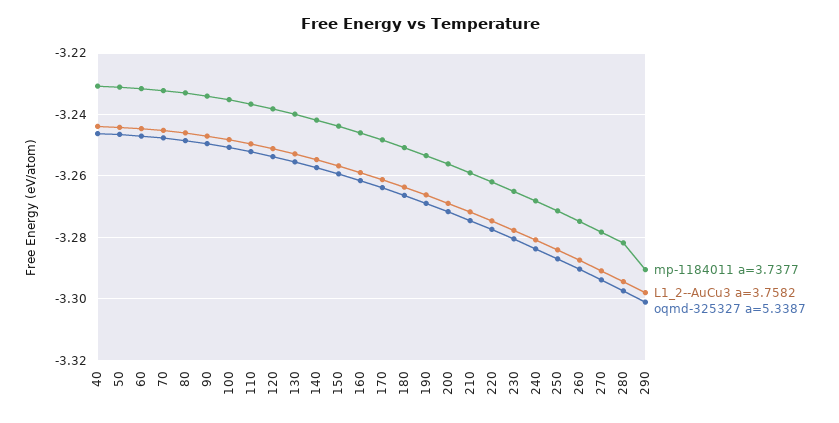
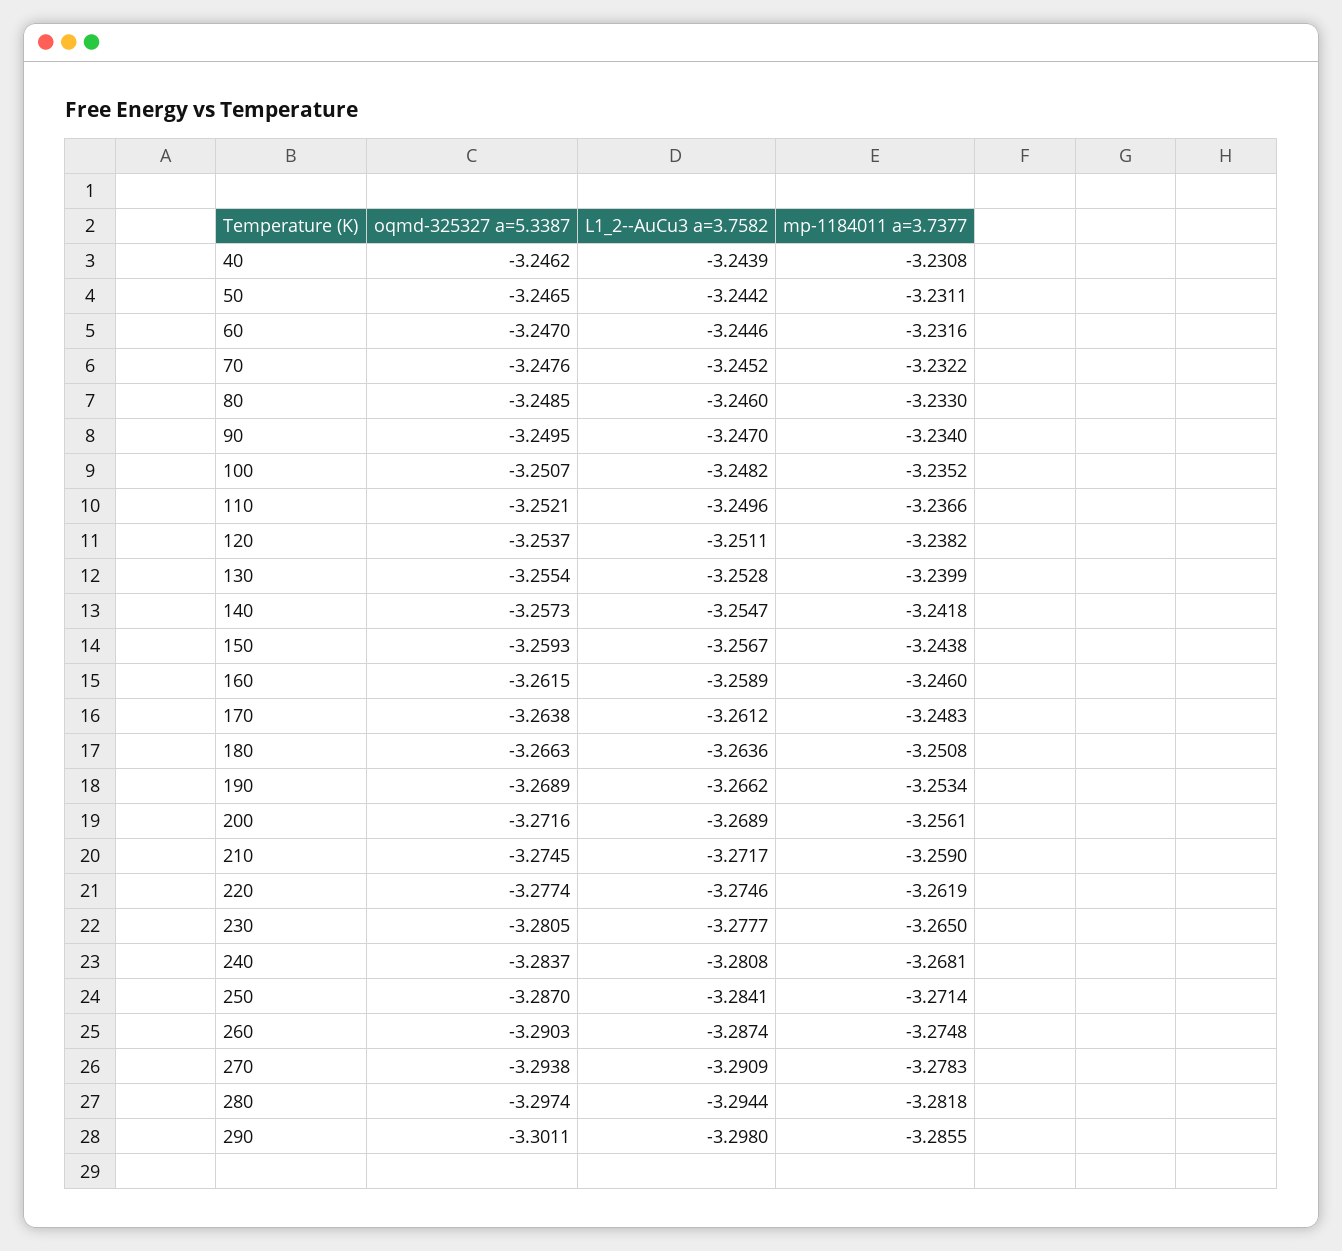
  {
    "mp-1184011 a=3.7377": {
      "40": -3.2308,
      "50": -3.2311,
      "60": -3.2316,
      "70": -3.2322,
      "80": -3.233,
      "90": -3.234,
      "100": -3.2352,
      "110": -3.2366,
      "120": -3.2382,
      "130": -3.2399,
      "140": -3.2418,
      "150": -3.2438,
      "160": -3.246,
      "170": -3.2483,
      "180": -3.2508,
      "190": -3.2534,
      "200": -3.2561,
      "210": -3.259,
      "220": -3.2619,
      "230": -3.265,
      "240": -3.2681,
      "250": -3.2714,
      "260": -3.2748,
      "270": -3.2783,
      "280": -3.2818,
-     "290": -3.29
+     "290": -3.2855
    },
    "L1_2--AuCu3 a=3.7582": {
      "40": -3.2439,
      "50": -3.2442,
      "60": -3.2446,
      "70": -3.2452,
      "80": -3.246,
      "90": -3.247,
      "100": -3.2482,
      "110": -3.2496,
      "120": -3.2511,
      "130": -3.2528,
      "140": -3.2547,
      "150": -3.2567,
      "160": -3.2589,
      "170": -3.2612,
      "180": -3.2636,
      "190": -3.2662,
      "200": -3.2689,
      "210": -3.2717,
      "220": -3.2746,
      "230": -3.2777,
      "240": -3.2808,
      "250": -3.2841,
      "260": -3.2874,
      "270": -3.2909,
      "280": -3.2944,
      "290": -3.298
    },
    "oqmd-325327 a=5.3387": {
      "40": -3.2462,
      "50": -3.2465,
      "60": -3.247,
      "70": -3.2476,
      "80": -3.2485,
      "90": -3.2495,
      "100": -3.2507,
      "110": -3.2521,
      "120": -3.2537,
      "130": -3.2554,
      "140": -3.2573,
      "150": -3.2593,
      "160": -3.2615,
      "170": -3.2638,
      "180": -3.2663,
      "190": -3.2689,
      "200": -3.2716,
      "210": -3.2745,
      "220": -3.2774,
      "230": -3.2805,
      "240": -3.2837,
      "250": -3.287,
      "260": -3.2903,
      "270": -3.2938,
      "280": -3.2974,
      "290": -3.3011
    }
  }

